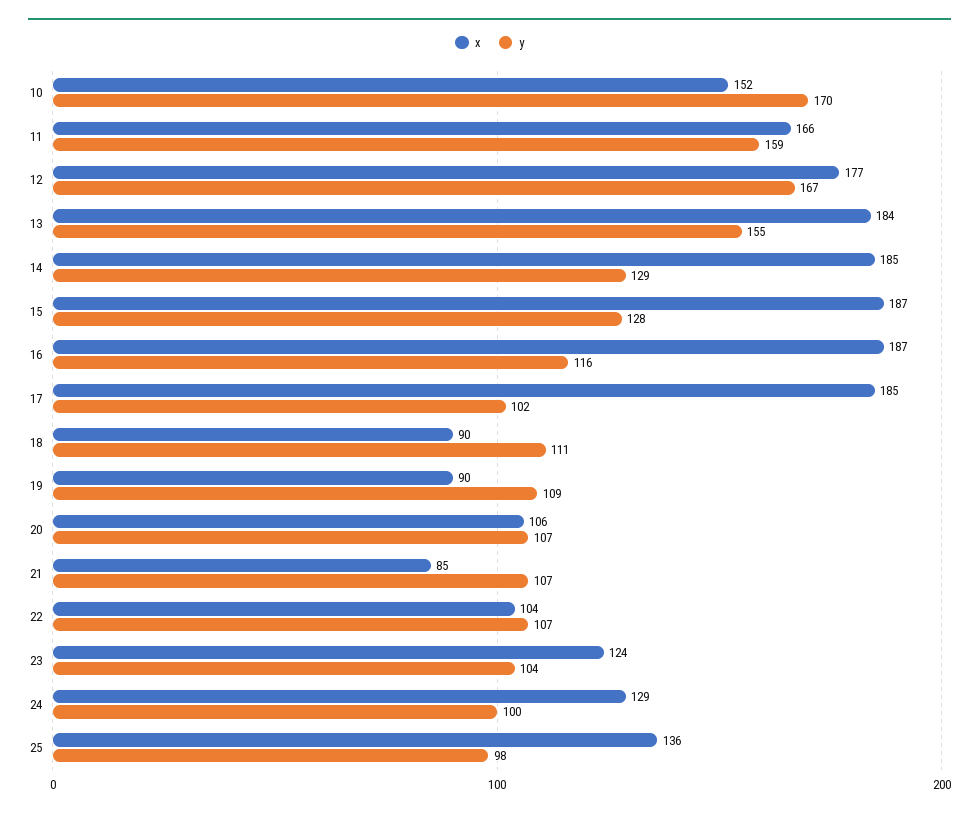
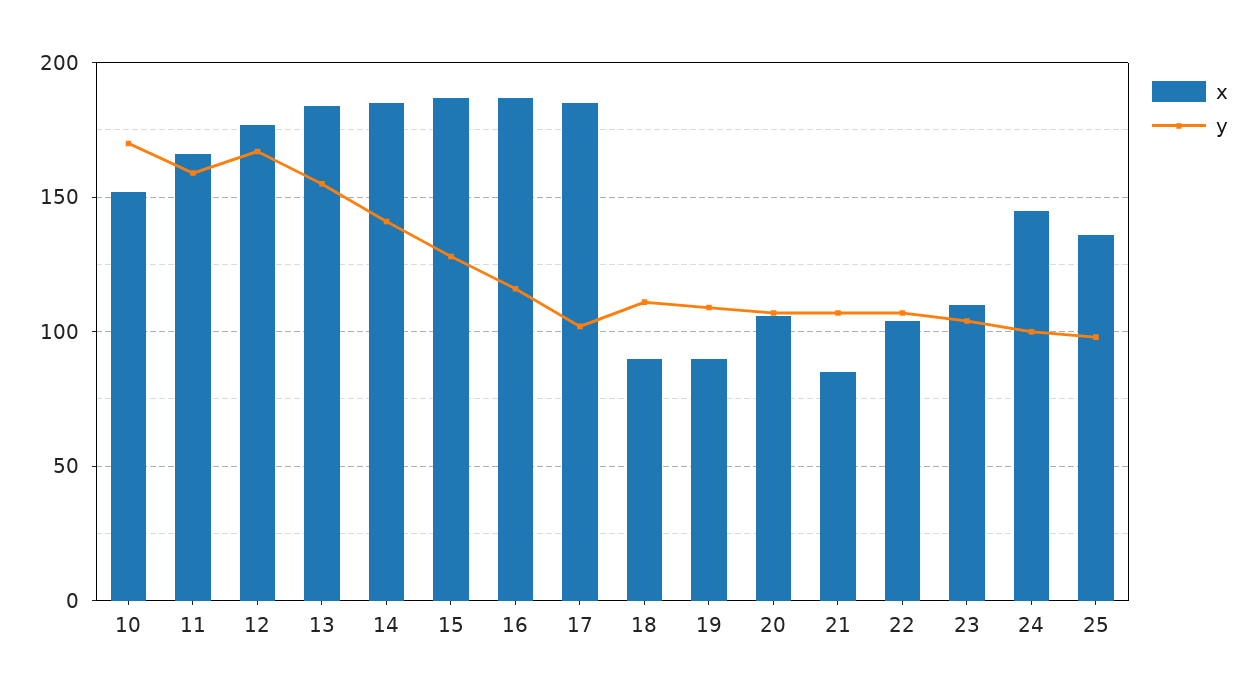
  {
    "x": {
      "10": 152,
      "11": 166,
      "12": 177,
      "13": 184,
      "14": 185,
      "15": 187,
      "16": 187,
      "17": 185,
      "18": 90,
      "19": 90,
      "20": 106,
      "21": 85,
      "22": 104,
-     "23": 124,
+     "23": 110,
-     "24": 129,
+     "24": 145,
      "25": 136
    },
    "y": {
      "10": 170,
      "11": 159,
      "12": 167,
      "13": 155,
-     "14": 129,
+     "14": 140,
      "15": 128,
      "16": 116,
      "17": 102,
      "18": 111,
      "19": 109,
      "20": 107,
      "21": 107,
      "22": 107,
      "23": 104,
      "24": 100,
      "25": 98
    }
  }

